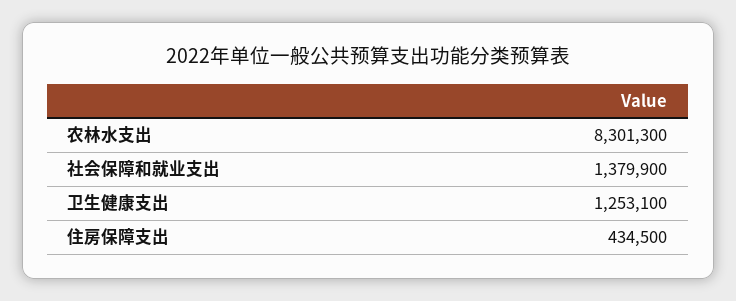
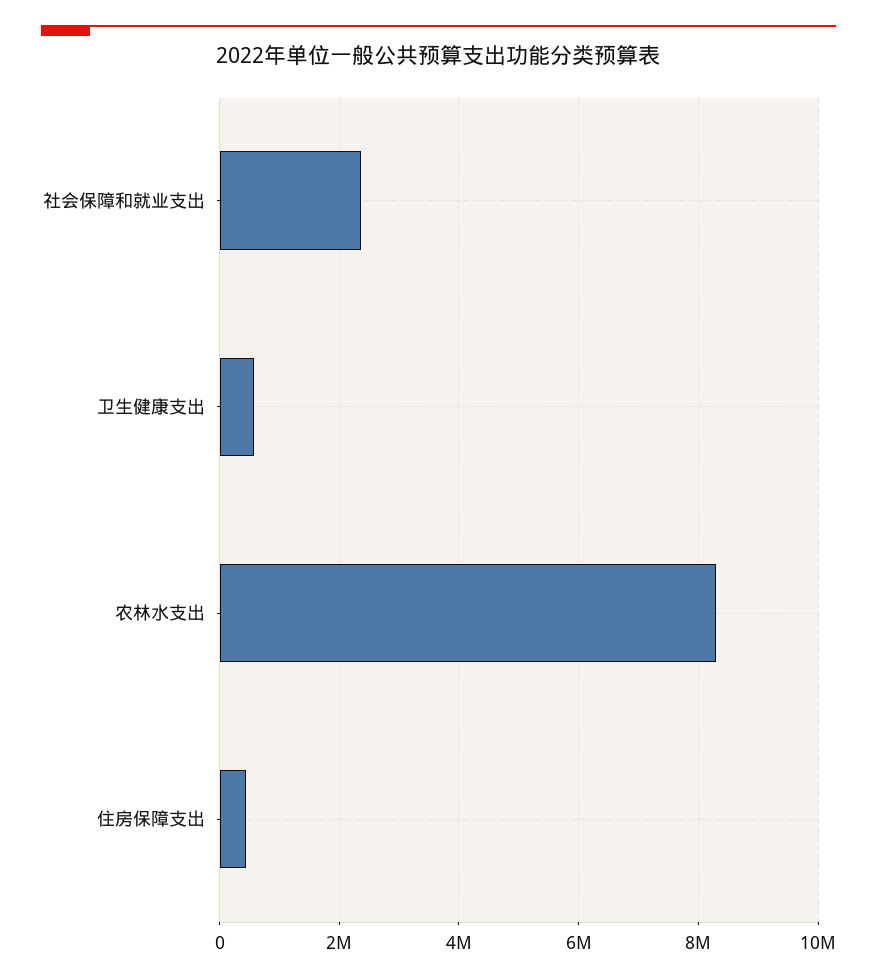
  {
    "农林水支出": 8301300,
-   "社会保障和就业支出": 1379900,
+   "社会保障和就业支出": 2400000,
-   "卫生健康支出": 1253100,
+   "卫生健康支出": 600000,
    "住房保障支出": 434500
  }

